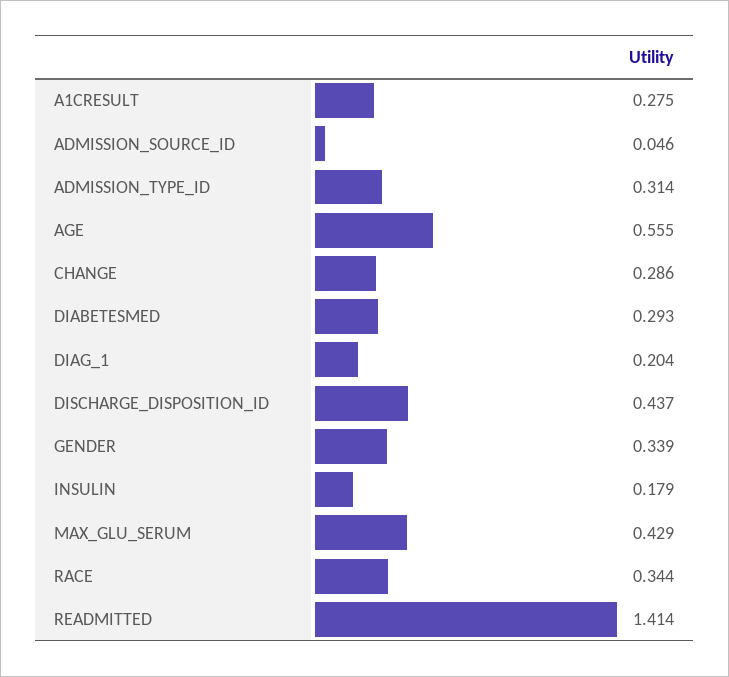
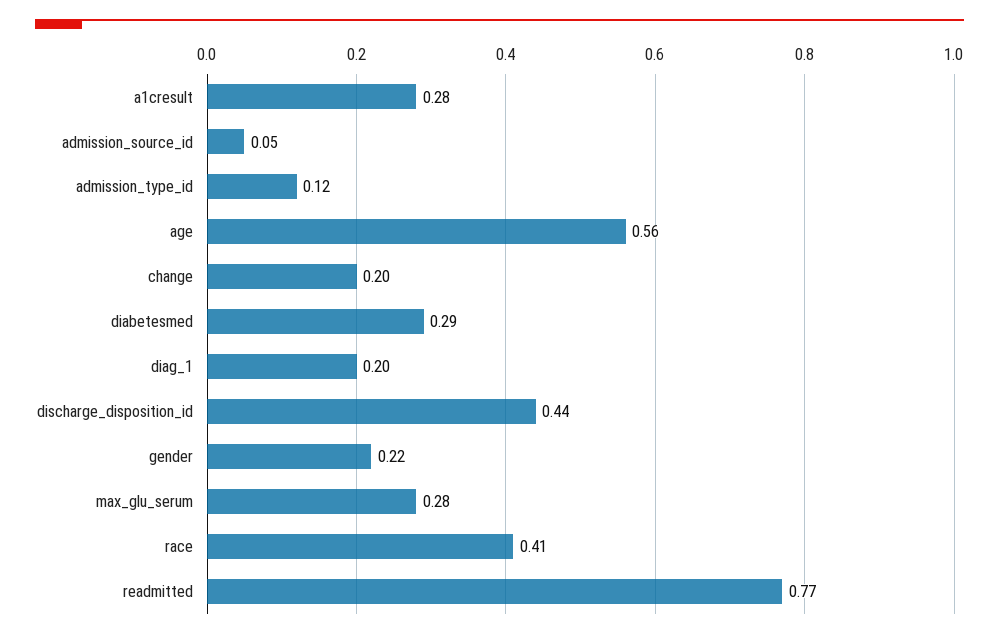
  {
    "A1CRESULT": 0.275,
    "ADMISSION_SOURCE_ID": 0.046,
-   "ADMISSION_TYPE_ID": 0.314,
+   "ADMISSION_TYPE_ID": 0.12,
    "AGE": 0.555,
-   "CHANGE": 0.286,
+   "CHANGE": 0.2,
    "DIABETESMED": 0.293,
    "DIAG_1": 0.204,
    "DISCHARGE_DISPOSITION_ID": 0.437,
-   "GENDER": 0.339,
+   "GENDER": 0.22,
-   "INSULIN": 0.179,
-   "MAX_GLU_SERUM": 0.429,
+   "MAX_GLU_SERUM": 0.28,
-   "RACE": 0.344,
+   "RACE": 0.41,
-   "READMITTED": 1.414
+   "READMITTED": 0.77
  }

